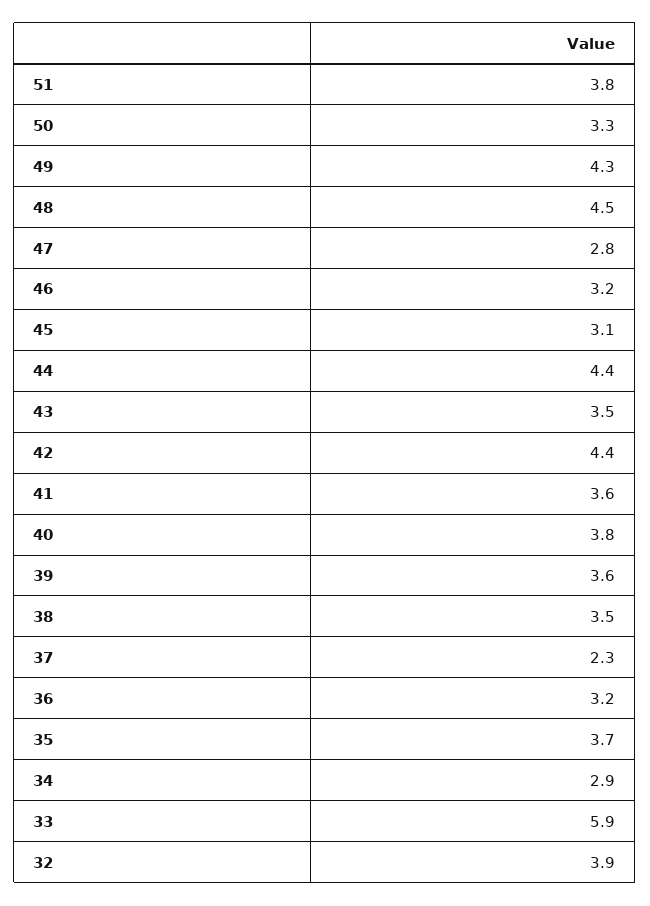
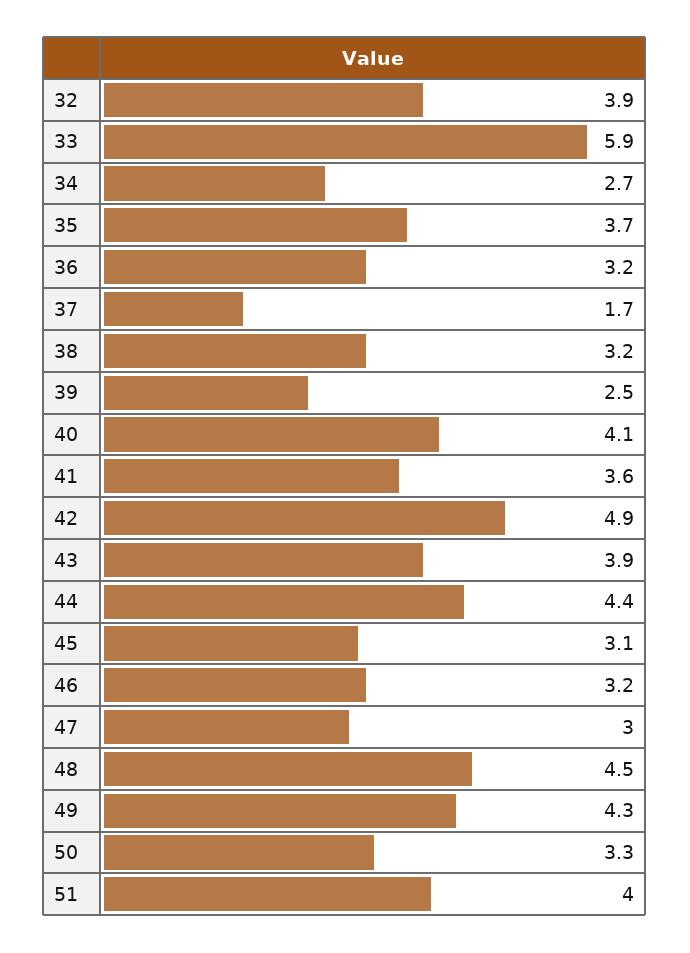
  {
-   "51": 3.8,
+   "51": 4,
    "50": 3.3,
    "49": 4.3,
    "48": 4.5,
-   "47": 2.8,
+   "47": 3,
    "46": 3.2,
    "45": 3.1,
    "44": 4.4,
-   "43": 3.5,
+   "43": 3.9,
-   "42": 4.4,
+   "42": 4.9,
    "41": 3.6,
-   "40": 3.8,
+   "40": 4.1,
-   "39": 3.6,
+   "39": 2.5,
-   "38": 3.5,
+   "38": 3.2,
-   "37": 2.3,
+   "37": 1.7,
    "36": 3.2,
    "35": 3.7,
-   "34": 2.9,
+   "34": 2.7,
    "33": 5.9,
    "32": 3.9
  }

